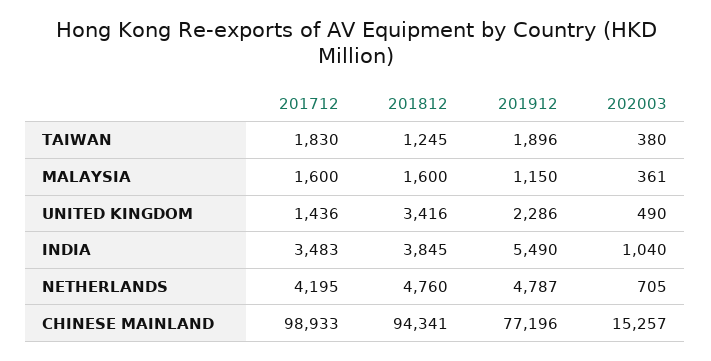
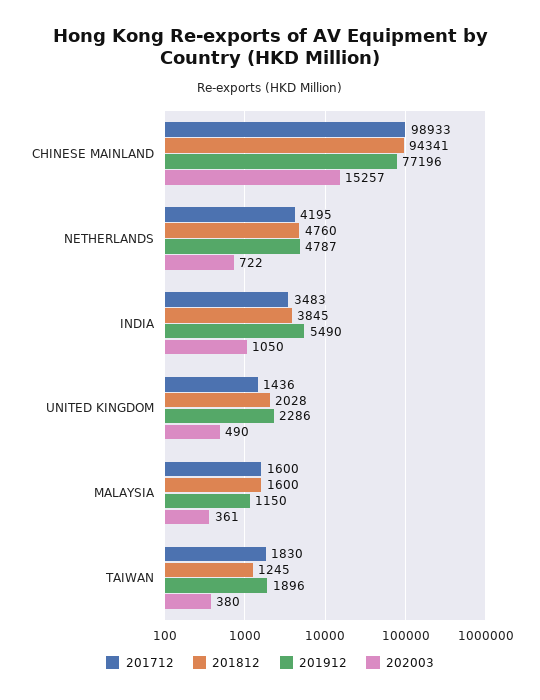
  {
    "201712": {
      "TAIWAN": 1830,
      "MALAYSIA": 1600,
      "UNITED KINGDOM": 1436,
      "INDIA": 3483,
      "NETHERLANDS": 4195,
      "CHINESE MAINLAND": 98933
    },
    "201812": {
      "TAIWAN": 1245,
      "MALAYSIA": 1600,
-     "UNITED KINGDOM": 3416,
+     "UNITED KINGDOM": 2028,
      "INDIA": 3845,
      "NETHERLANDS": 4760,
      "CHINESE MAINLAND": 94341
    },
    "201912": {
      "TAIWAN": 1896,
      "MALAYSIA": 1150,
      "UNITED KINGDOM": 2286,
      "INDIA": 5490,
      "NETHERLANDS": 4787,
      "CHINESE MAINLAND": 77196
    },
    "202003": {
      "TAIWAN": 380,
      "MALAYSIA": 361,
      "UNITED KINGDOM": 490,
-     "INDIA": 1040,
+     "INDIA": 1050,
-     "NETHERLANDS": 705,
+     "NETHERLANDS": 722,
      "CHINESE MAINLAND": 15257
    }
  }

